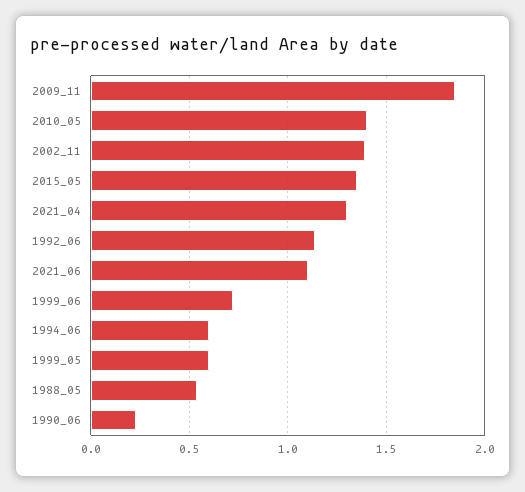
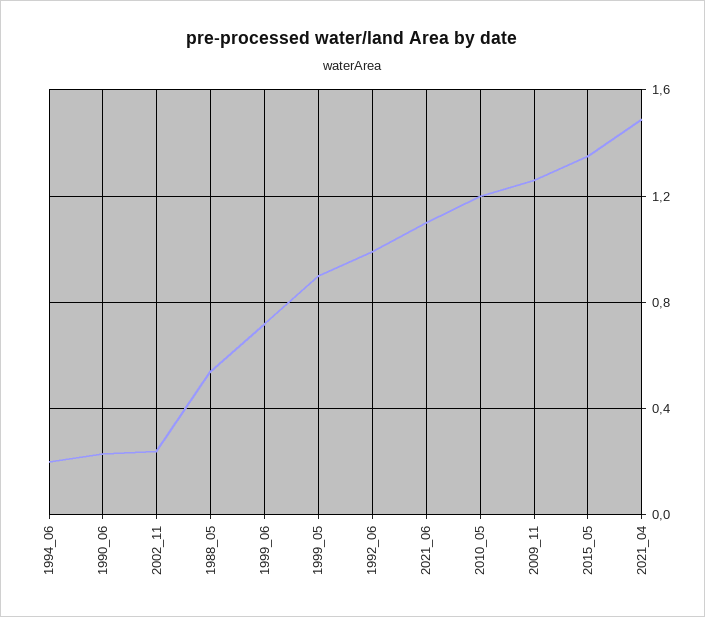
  {
-   "2009_11": 1.85,
+   "2009_11": 1.25,
-   "2010_05": 1.4,
+   "2010_05": 1.2,
-   "2002_11": 1.4,
+   "2002_11": 0.25,
    "2015_05": 1.35,
-   "2021_04": 1.3,
+   "2021_04": 1.5,
-   "1992_06": 1.15,
+   "1992_06": 1,
    "2021_06": 1.1,
    "1999_06": 0.7,
-   "1994_06": 0.6,
+   "1994_06": 0.2,
-   "1999_05": 0.6,
+   "1999_05": 0.9,
    "1988_05": 0.55,
    "1990_06": 0.25
  }

